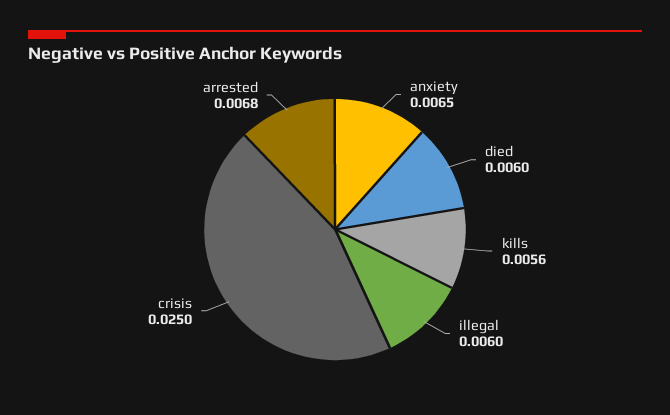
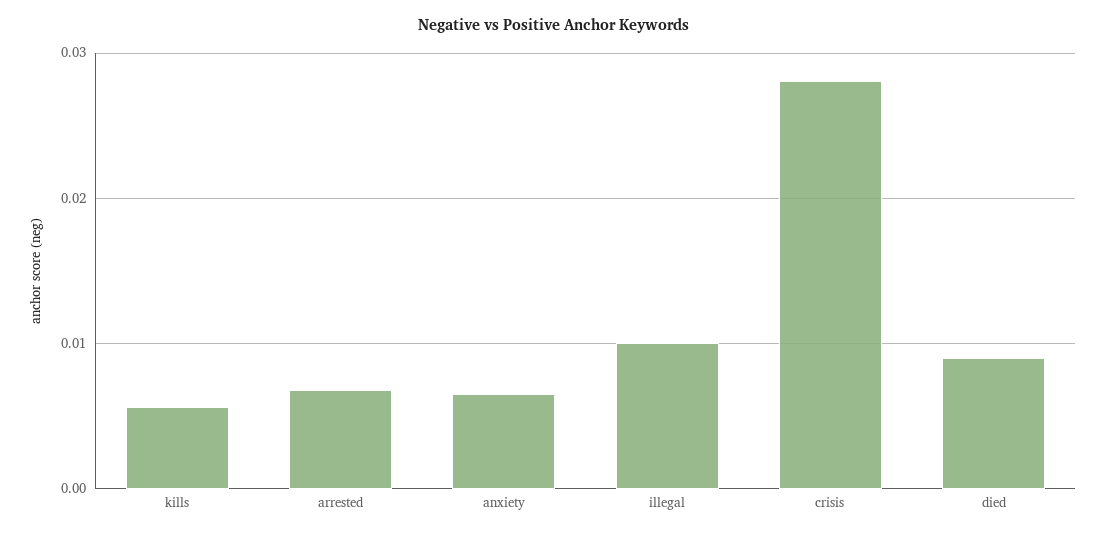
  {
    "anxiety": 0.0065,
-   "died": 0.006,
+   "died": 0.009,
    "kills": 0.0056,
-   "illegal": 0.006,
+   "illegal": 0.01,
-   "crisis": 0.025,
+   "crisis": 0.028,
    "arrested": 0.0068
  }

